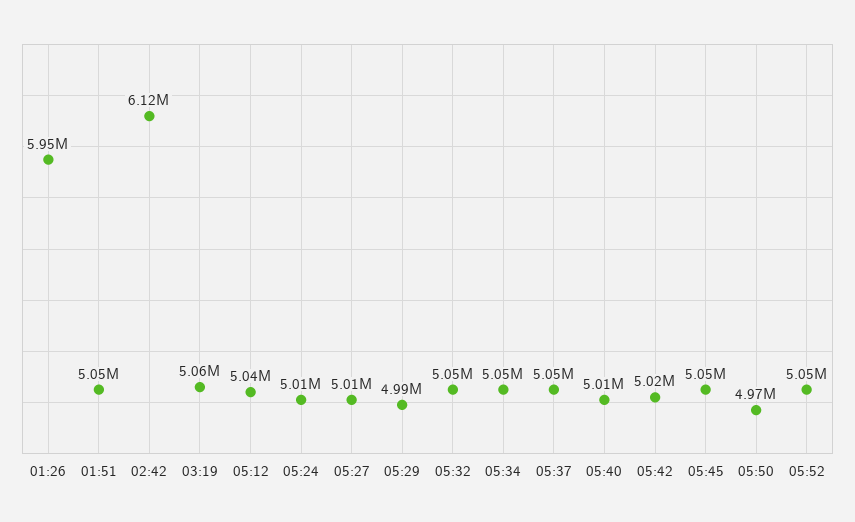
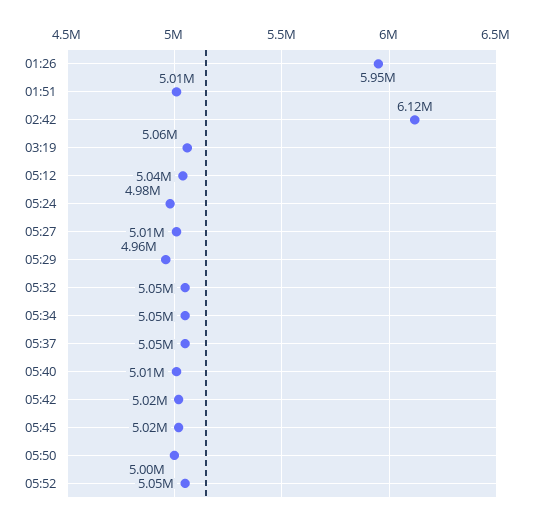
  {
    "01:26": 5950000,
-   "01:51": 5050000,
+   "01:51": 5010000,
    "02:42": 6120000,
    "03:19": 5060000,
    "05:12": 5040000,
-   "05:24": 5010000,
+   "05:24": 4980000,
    "05:27": 5010000,
-   "05:29": 4990000,
+   "05:29": 4960000,
    "05:32": 5050000,
    "05:34": 5050000,
    "05:37": 5050000,
    "05:40": 5010000,
    "05:42": 5020000,
-   "05:45": 5050000,
+   "05:45": 5020000,
-   "05:50": 4970000,
+   "05:50": 5000000,
    "05:52": 5050000
  }

